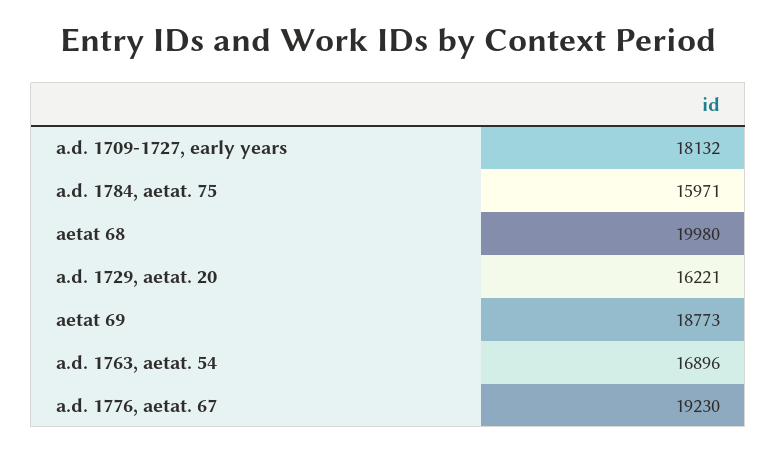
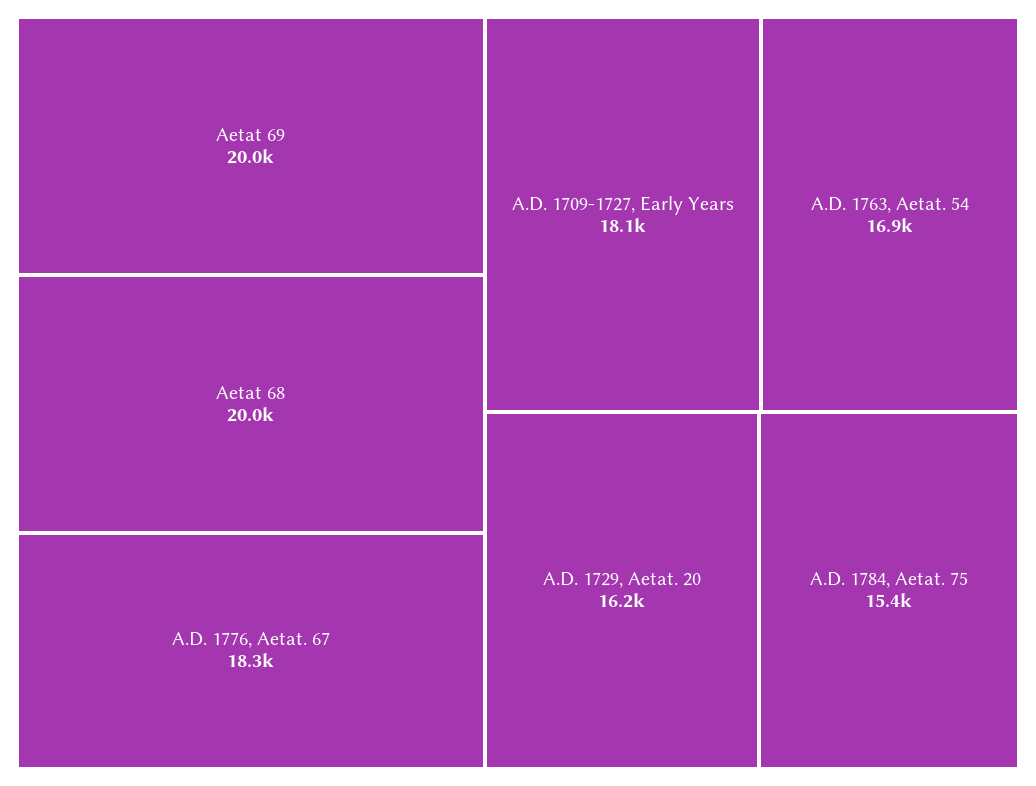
  {
    "a.d. 1709-1727, early years": 18132,
-   "a.d. 1784, aetat. 75": 15971,
+   "a.d. 1784, aetat. 75": 15400,
    "aetat 68": 19980,
    "a.d. 1729, aetat. 20": 16221,
-   "aetat 69": 18773,
+   "aetat 69": 20000,
    "a.d. 1763, aetat. 54": 16896,
-   "a.d. 1776, aetat. 67": 19230
+   "a.d. 1776, aetat. 67": 18300
  }

